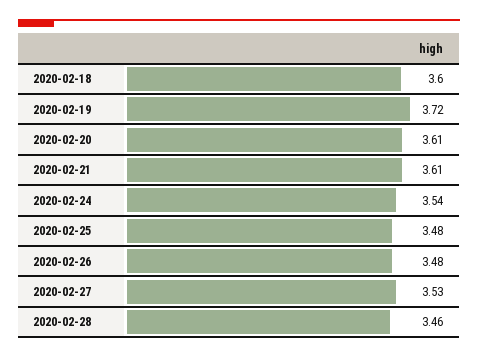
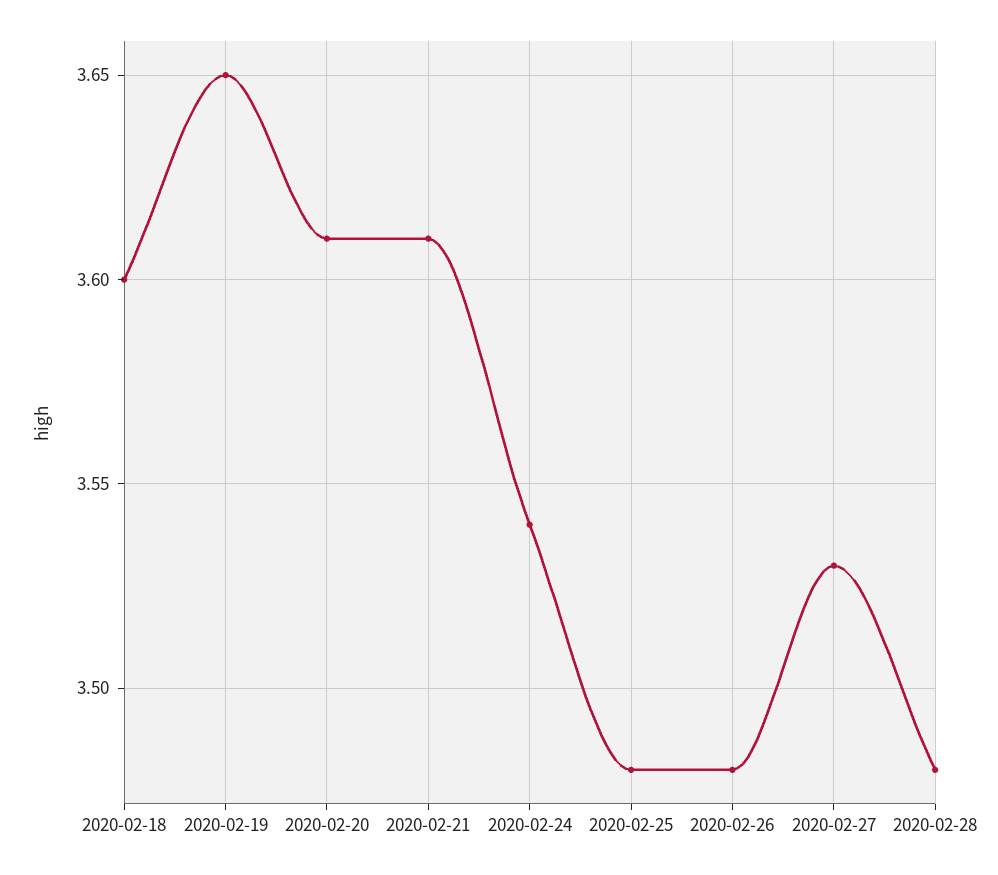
  {
    "2020-02-18": 3.6,
-   "2020-02-19": 3.72,
+   "2020-02-19": 3.65,
    "2020-02-20": 3.61,
    "2020-02-21": 3.61,
    "2020-02-24": 3.54,
    "2020-02-25": 3.48,
    "2020-02-26": 3.48,
    "2020-02-27": 3.53,
-   "2020-02-28": 3.46
+   "2020-02-28": 3.48
  }

